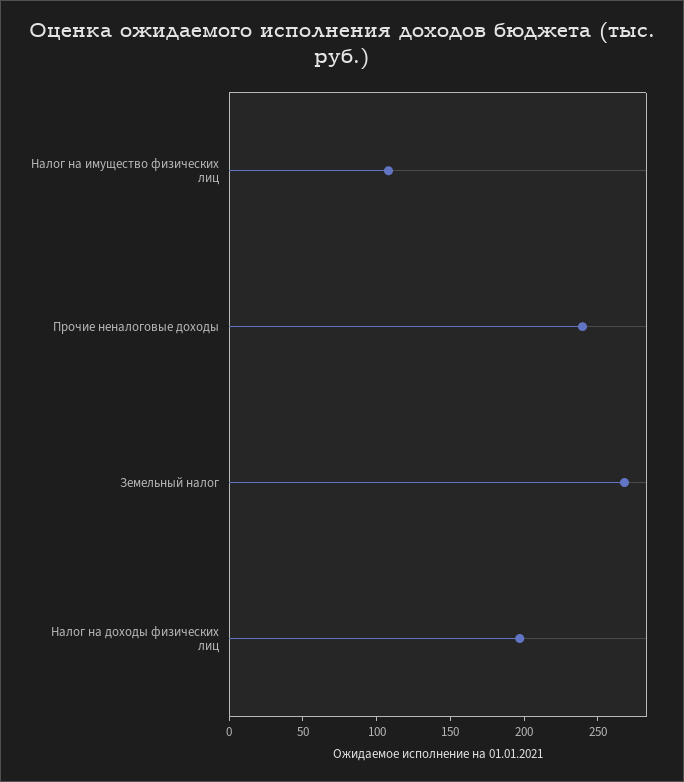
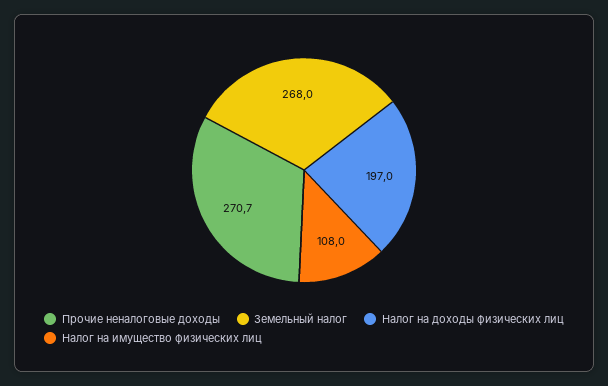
  {
    "Налог на имущество физических лиц": 108,
-   "Прочие неналоговые доходы": 240,
+   "Прочие неналоговые доходы": 270.7,
    "Земельный налог": 268,
    "Налог на доходы физических лиц": 197
  }

